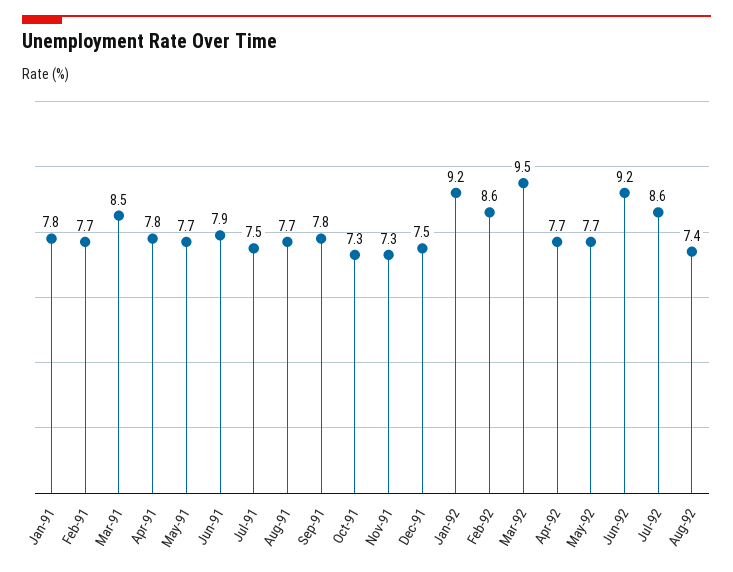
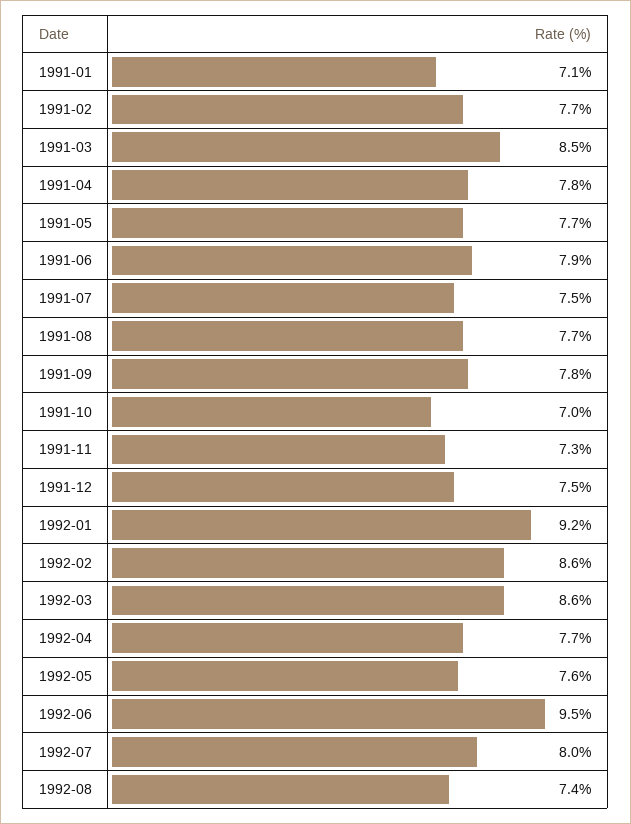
  {
-   "Jan-91": 7.8,
+   "Jan-91": 7.1,
    "Feb-91": 7.7,
    "Mar-91": 8.5,
    "Apr-91": 7.8,
    "May-91": 7.7,
    "Jun-91": 7.9,
    "Jul-91": 7.5,
    "Aug-91": 7.7,
    "Sep-91": 7.8,
-   "Oct-91": 7.3,
+   "Oct-91": 7,
    "Nov-91": 7.3,
    "Dec-91": 7.5,
    "Jan-92": 9.2,
    "Feb-92": 8.6,
-   "Mar-92": 9.5,
+   "Mar-92": 8.6,
    "Apr-92": 7.7,
-   "May-92": 7.7,
+   "May-92": 7.6,
-   "Jun-92": 9.2,
+   "Jun-92": 9.5,
-   "Jul-92": 8.6,
+   "Jul-92": 8,
    "Aug-92": 7.4
  }

